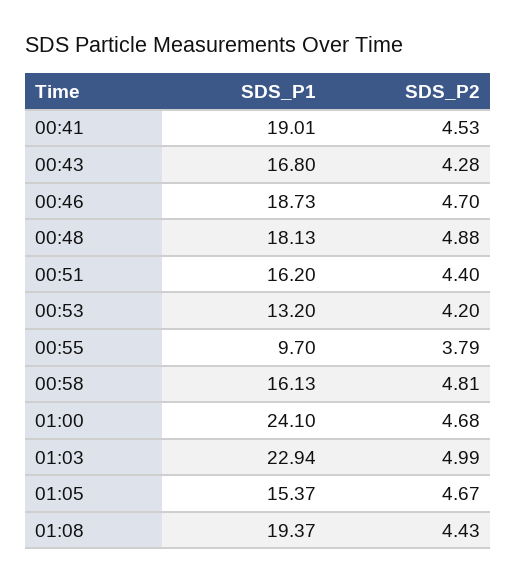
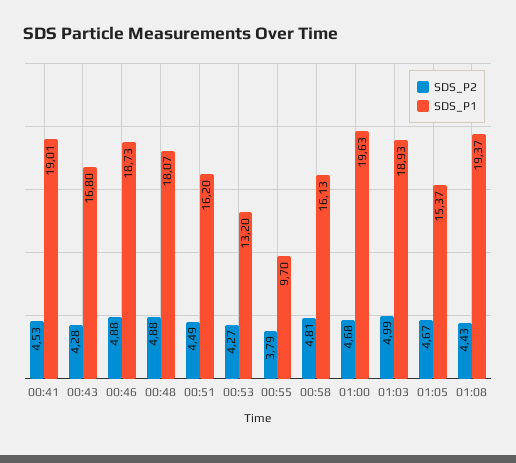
  {
    "SDS_P1": {
      "00:41": 19.01,
      "00:43": 16.8,
      "00:46": 18.73,
-     "00:48": 18.13,
+     "00:48": 18.07,
      "00:51": 16.2,
      "00:53": 13.2,
      "00:55": 9.7,
      "00:58": 16.13,
-     "01:00": 24.1,
+     "01:00": 19.63,
-     "01:03": 22.94,
+     "01:03": 18.93,
      "01:05": 15.37,
      "01:08": 19.37
    },
    "SDS_P2": {
      "00:41": 4.53,
      "00:43": 4.28,
-     "00:46": 4.7,
+     "00:46": 4.88,
      "00:48": 4.88,
-     "00:51": 4.4,
+     "00:51": 4.49,
-     "00:53": 4.2,
+     "00:53": 4.27,
      "00:55": 3.79,
      "00:58": 4.81,
      "01:00": 4.68,
      "01:03": 4.99,
      "01:05": 4.67,
      "01:08": 4.43
    }
  }

